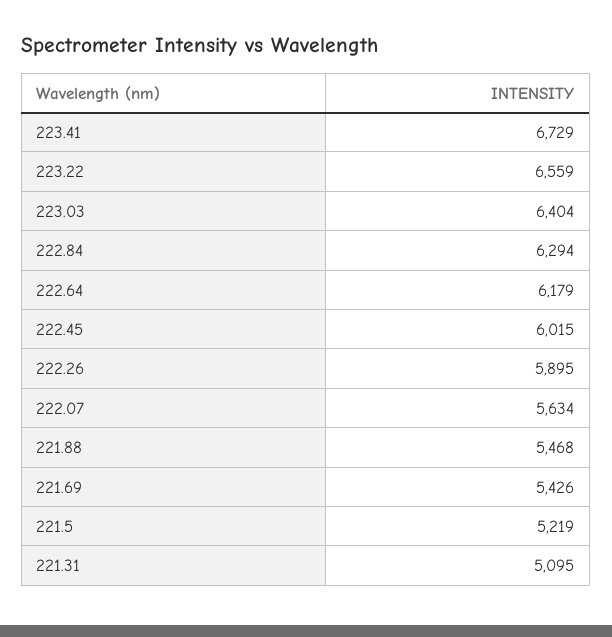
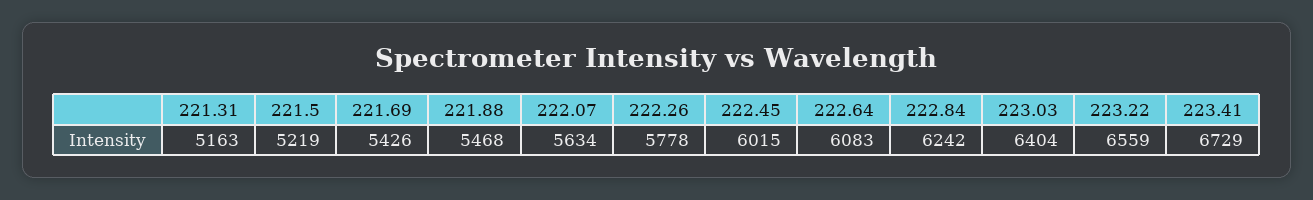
  {
    "223.41": 6729,
    "223.22": 6559,
    "223.03": 6404,
-   "222.84": 6294,
+   "222.84": 6242,
-   "222.64": 6179,
+   "222.64": 6083,
    "222.45": 6015,
-   "222.26": 5895,
+   "222.26": 5778,
    "222.07": 5634,
    "221.88": 5468,
    "221.69": 5426,
    "221.5": 5219,
-   "221.31": 5095
+   "221.31": 5163
  }

